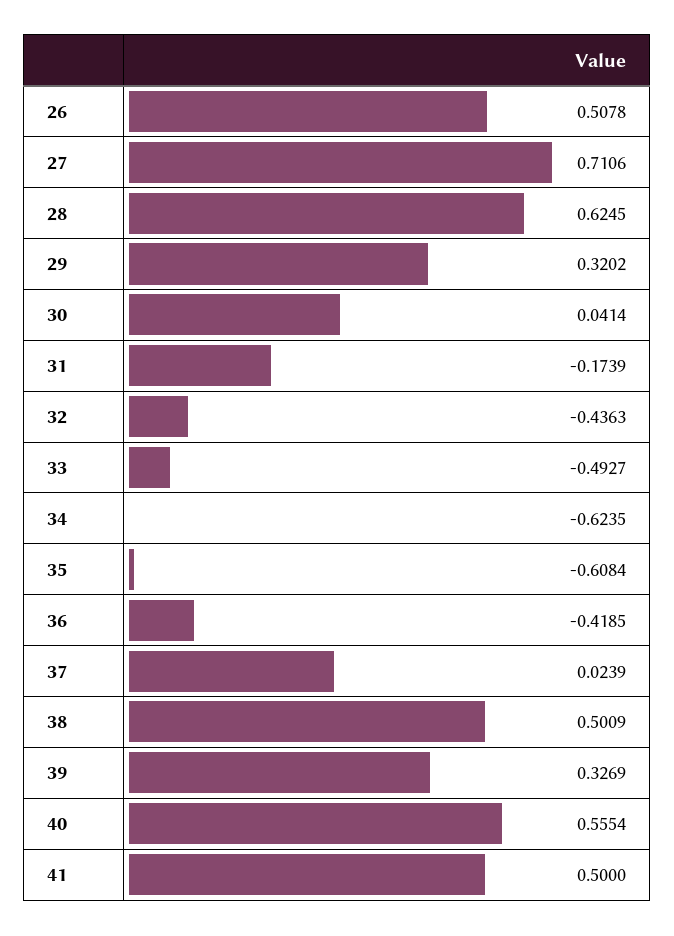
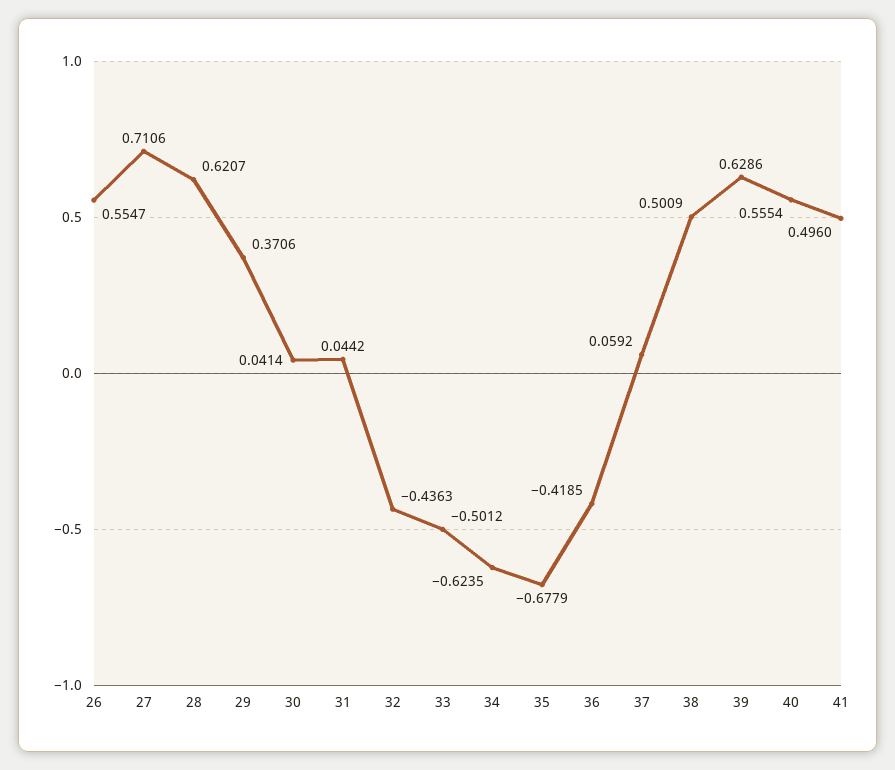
  {
-   "26": 0.5078,
+   "26": 0.5547,
    "27": 0.7106,
-   "28": 0.6245,
+   "28": 0.6207,
-   "29": 0.3202,
+   "29": 0.3706,
    "30": 0.0414,
-   "31": -0.1739,
+   "31": 0.0442,
    "32": -0.4363,
-   "33": -0.4927,
+   "33": -0.5012,
    "34": -0.6235,
-   "35": -0.6084,
+   "35": -0.6779,
    "36": -0.4185,
-   "37": 0.0239,
+   "37": 0.0592,
    "38": 0.5009,
-   "39": 0.3269,
+   "39": 0.6286,
    "40": 0.5554,
-   "41": 0.5
+   "41": 0.496
  }

